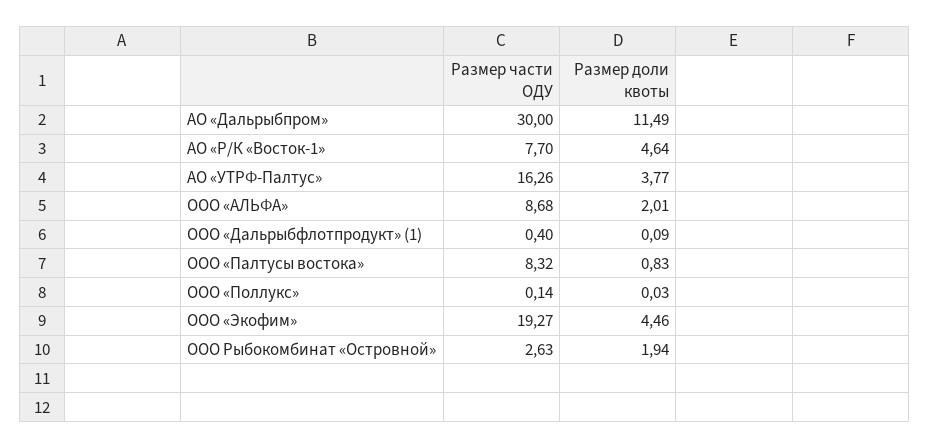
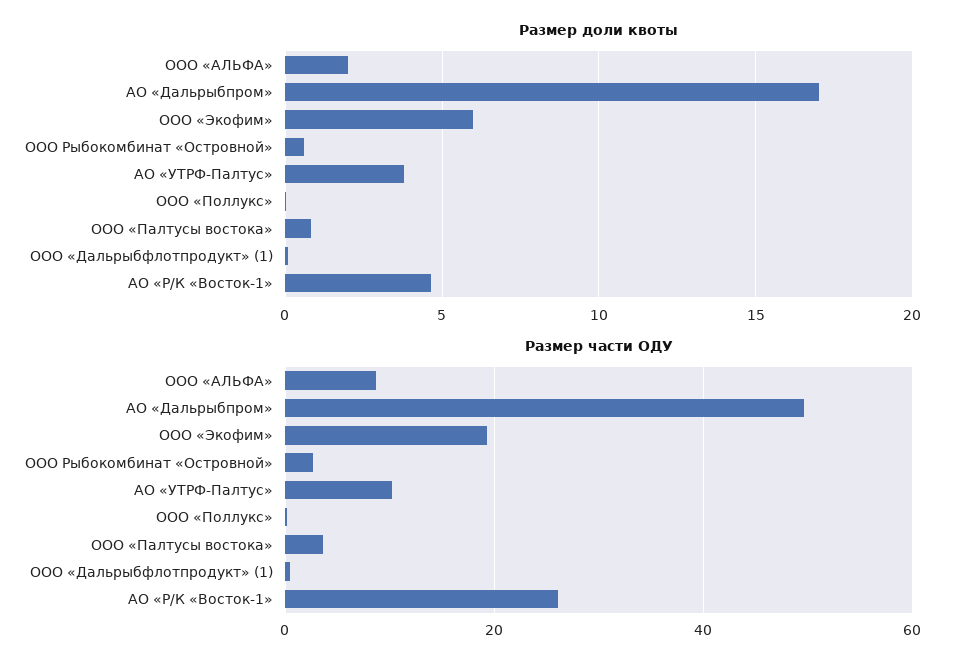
  {
    "Размер части ОДУ": {
-     "АО «Дальрыбпром»": 30,
+     "АО «Дальрыбпром»": 50,
-     "АО «Р/К «Восток-1»": 7.7,
+     "АО «Р/К «Восток-1»": 26,
-     "АО «УТРФ-Палтус»": 16.26,
+     "АО «УТРФ-Палтус»": 10,
      "ООО «АЛЬФА»": 8.68,
      "ООО «Дальрыбфлотпродукт» (1)": 0.4,
-     "ООО «Палтусы востока»": 8.32,
+     "ООО «Палтусы востока»": 4,
      "ООО «Поллукс»": 0.14,
      "ООО «Экофим»": 19.27,
      "ООО Рыбокомбинат «Островной»": 2.63
    },
    "Размер доли квоты": {
-     "АО «Дальрыбпром»": 11.49,
+     "АО «Дальрыбпром»": 17,
      "АО «Р/К «Восток-1»": 4.64,
      "АО «УТРФ-Палтус»": 3.77,
      "ООО «АЛЬФА»": 2.01,
      "ООО «Дальрыбфлотпродукт» (1)": 0.09,
      "ООО «Палтусы востока»": 0.83,
      "ООО «Поллукс»": 0.03,
-     "ООО «Экофим»": 4.46,
+     "ООО «Экофим»": 6,
-     "ООО Рыбокомбинат «Островной»": 1.94
+     "ООО Рыбокомбинат «Островной»": 0.5
    }
  }

